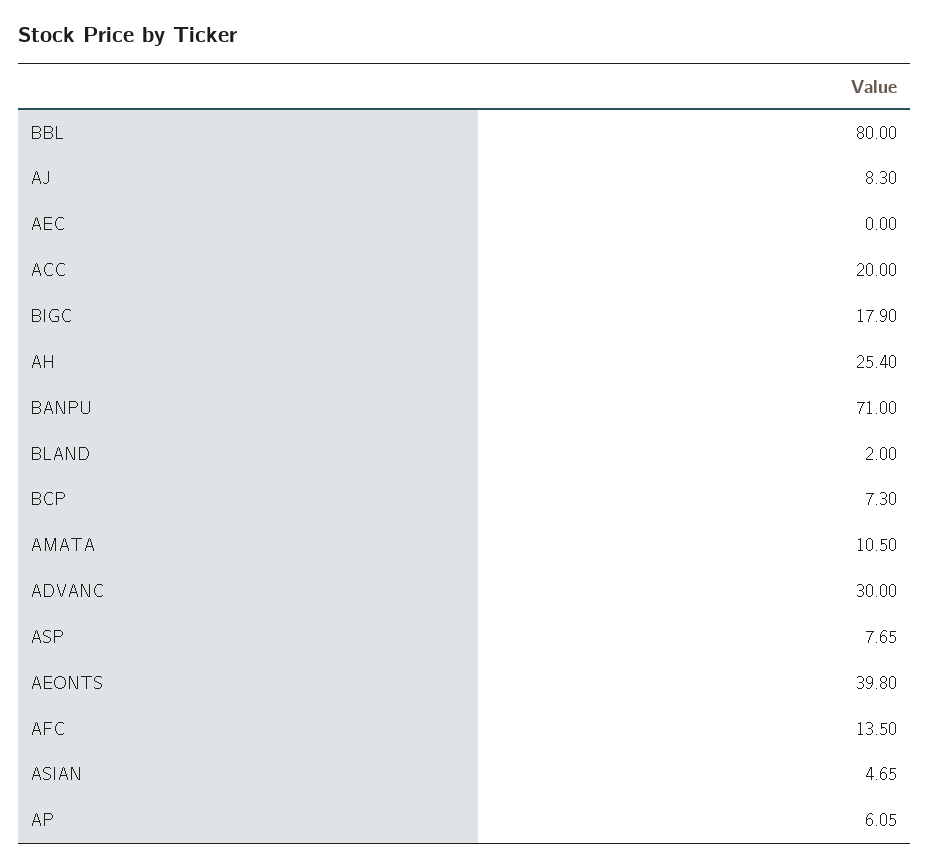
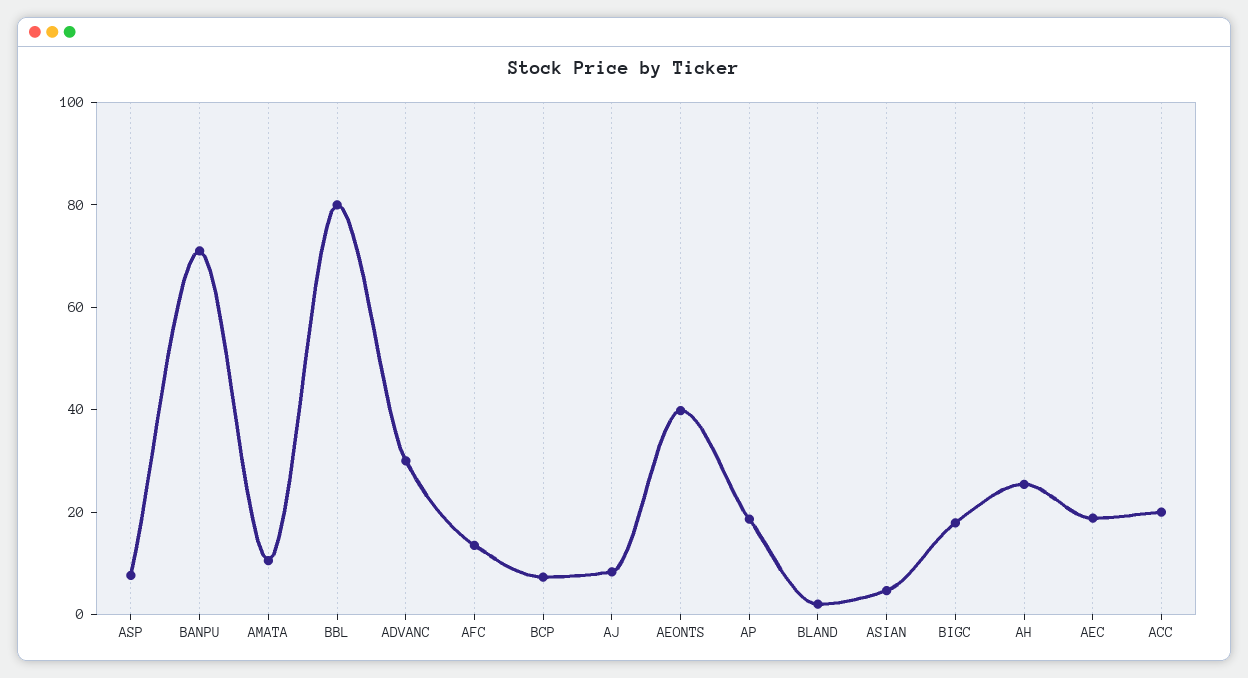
  {
    "BBL": 80,
    "AJ": 8.3,
-   "AEC": 0,
+   "AEC": 20,
    "ACC": 20,
    "BIGC": 17.9,
    "AH": 25.4,
    "BANPU": 71,
    "BLAND": 2,
    "BCP": 7.3,
    "AMATA": 10.5,
    "ADVANC": 30,
    "ASP": 7.65,
    "AEONTS": 39.8,
    "AFC": 13.5,
    "ASIAN": 4.65,
-   "AP": 6.05
+   "AP": 20
  }

